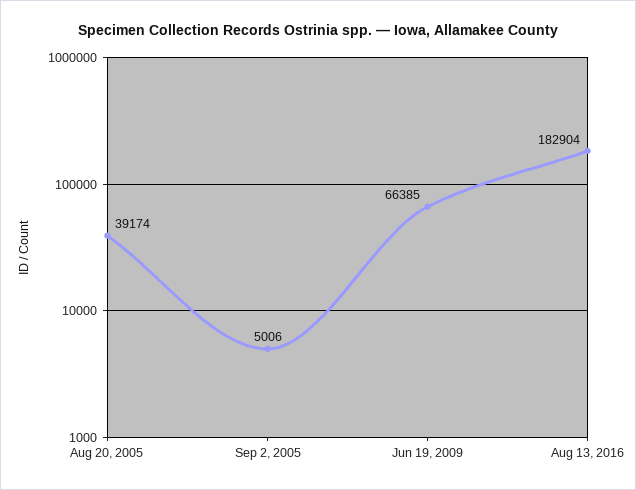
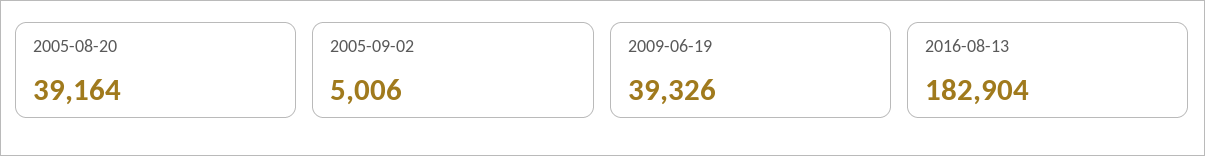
  {
-   "Aug 20, 2005": 39174,
+   "Aug 20, 2005": 39164,
    "Sep 2, 2005": 5006,
-   "Jun 19, 2009": 66385,
+   "Jun 19, 2009": 39326,
    "Aug 13, 2016": 182904
  }

